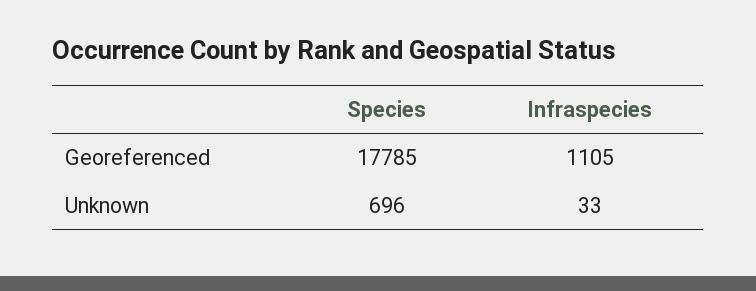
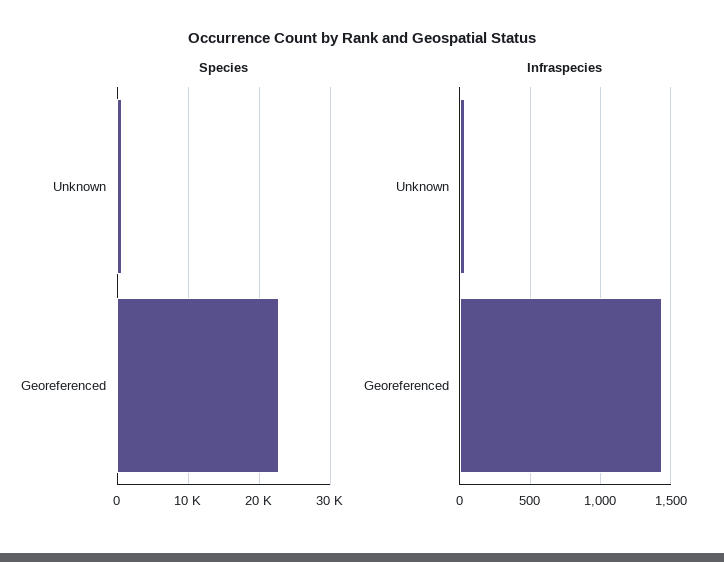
  {
    "Species": {
-     "Georeferenced": 17785,
+     "Georeferenced": 23000,
      "Unknown": 696
    },
    "Infraspecies": {
-     "Georeferenced": 1105,
+     "Georeferenced": 1450,
      "Unknown": 33
    }
  }

